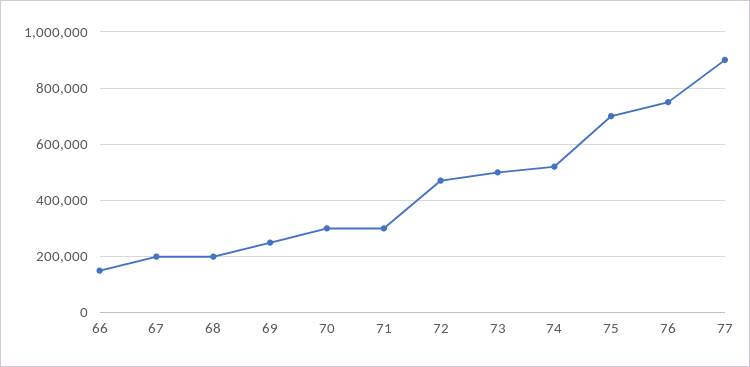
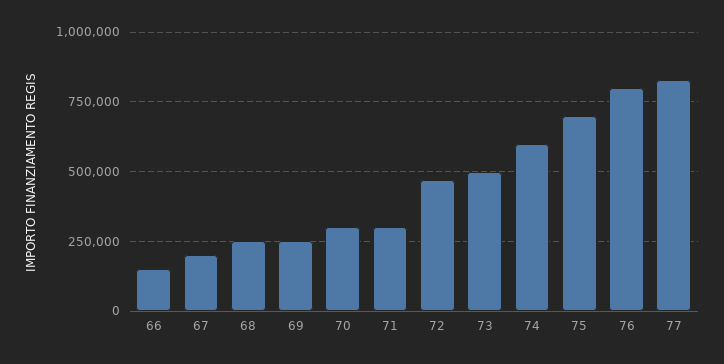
  {
    "66": 150000,
    "67": 200000,
-   "68": 200000,
+   "68": 250000,
    "69": 250000,
    "70": 300000,
    "71": 300000,
    "72": 475000,
    "73": 500000,
-   "74": 525000,
+   "74": 600000,
    "75": 700000,
-   "76": 750000,
+   "76": 800000,
-   "77": 900000
+   "77": 825000
  }

